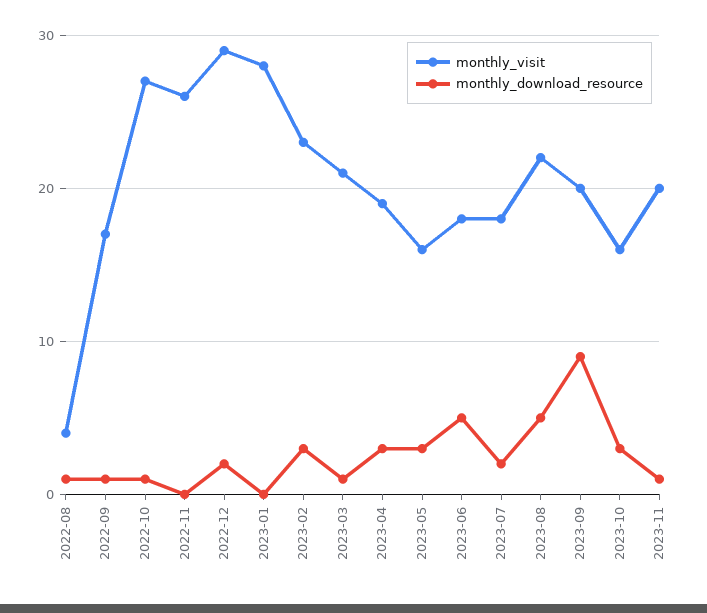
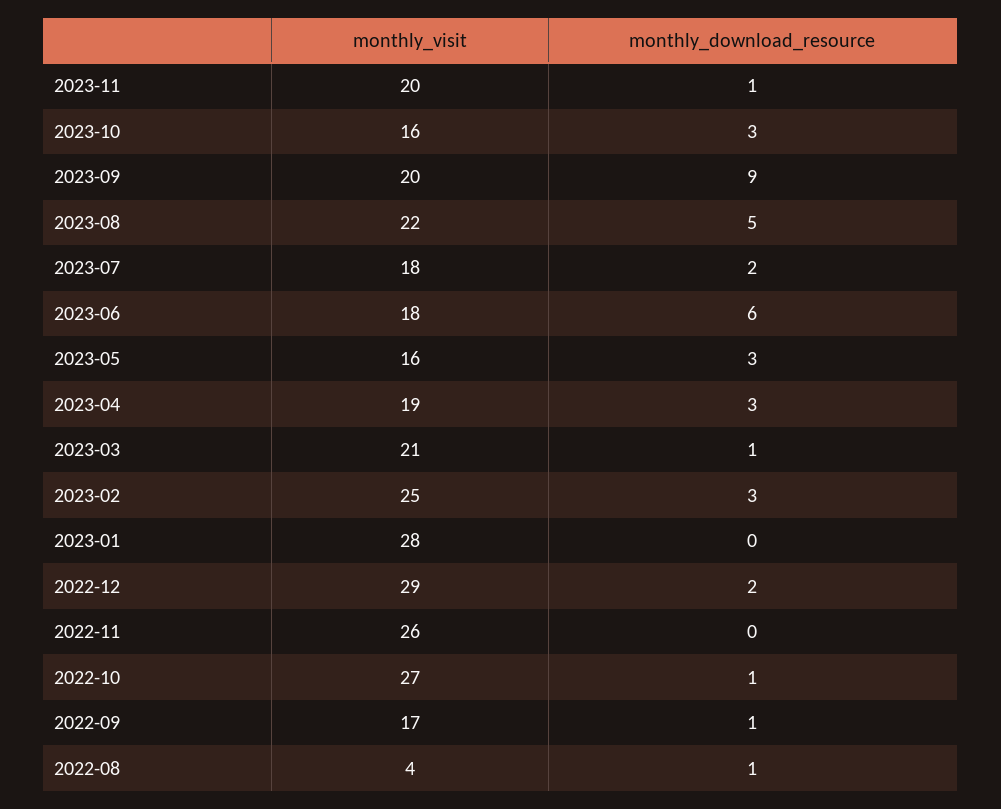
  {
    "monthly_visit": {
      "2022-08": 4,
      "2022-09": 17,
      "2022-10": 27,
      "2022-11": 26,
      "2022-12": 29,
      "2023-01": 28,
-     "2023-02": 23,
+     "2023-02": 25,
      "2023-03": 21,
      "2023-04": 19,
      "2023-05": 16,
      "2023-06": 18,
      "2023-07": 18,
      "2023-08": 22,
      "2023-09": 20,
      "2023-10": 16,
      "2023-11": 20
    },
    "monthly_download_resource": {
      "2022-08": 1,
      "2022-09": 1,
      "2022-10": 1,
      "2022-11": 0,
      "2022-12": 2,
      "2023-01": 0,
      "2023-02": 3,
      "2023-03": 1,
      "2023-04": 3,
      "2023-05": 3,
-     "2023-06": 5,
+     "2023-06": 6,
      "2023-07": 2,
      "2023-08": 5,
      "2023-09": 9,
      "2023-10": 3,
      "2023-11": 1
    }
  }

